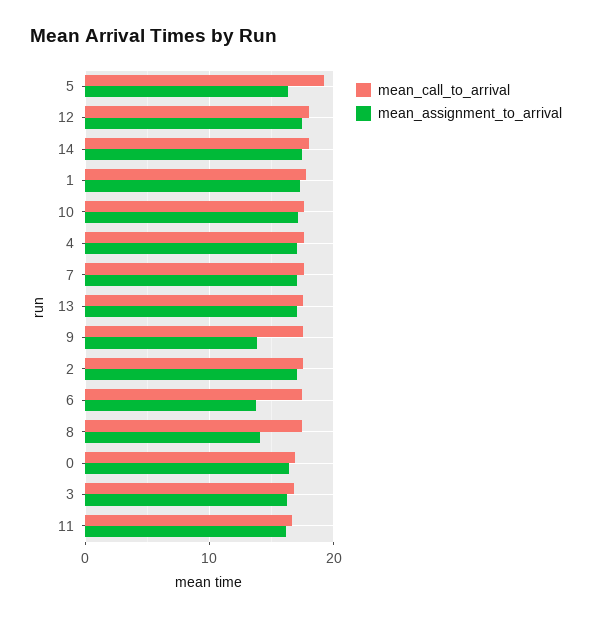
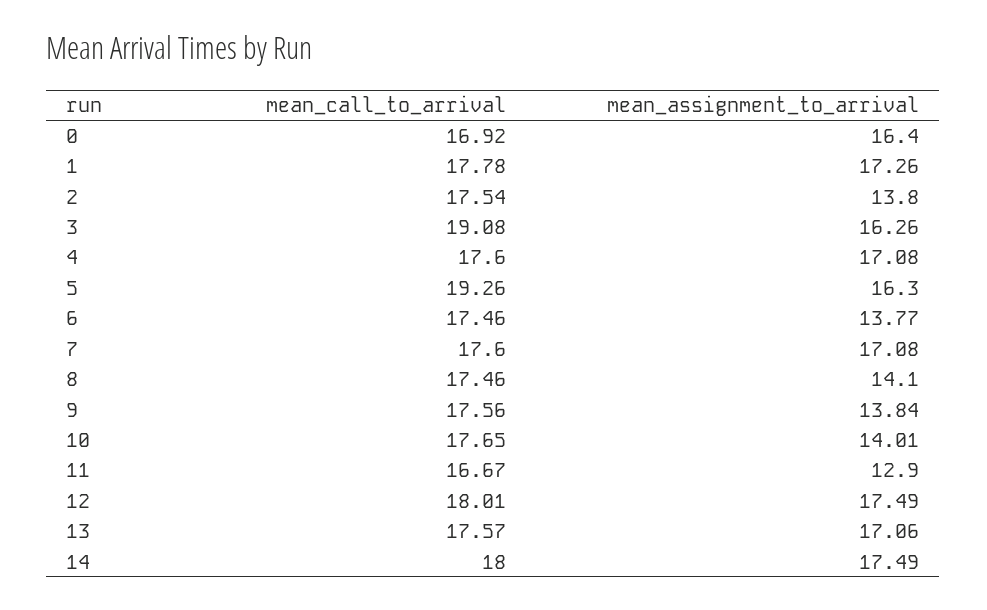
  {
    "mean_call_to_arrival": {
      "5": 19.26,
      "12": 18.01,
      "14": 18,
      "1": 17.78,
      "10": 17.65,
      "4": 17.6,
      "7": 17.6,
      "13": 17.57,
      "9": 17.56,
      "2": 17.54,
      "6": 17.46,
      "8": 17.46,
      "0": 16.92,
-     "3": 17,
+     "3": 19.08,
      "11": 16.67
    },
    "mean_assignment_to_arrival": {
      "5": 16.3,
      "12": 17.49,
      "14": 17.49,
      "1": 17.26,
-     "10": 17,
+     "10": 14.01,
      "4": 17.08,
      "7": 17.08,
      "13": 17.06,
      "9": 13.84,
-     "2": 17,
+     "2": 13.8,
      "6": 13.77,
      "8": 14.1,
      "0": 16.4,
      "3": 16.26,
-     "11": 16
+     "11": 12.9
    }
  }

